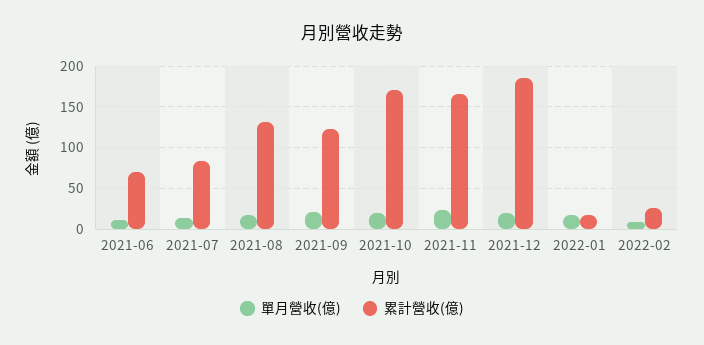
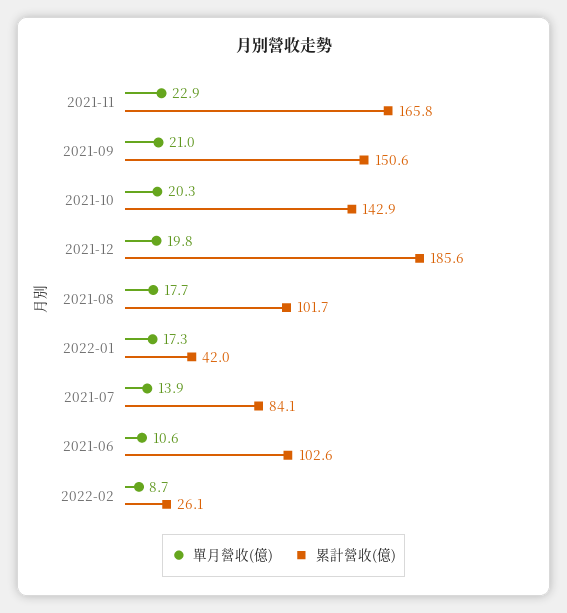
  {
    "單月營收(億)": {
      "2021-06": 10.6,
      "2021-07": 13.9,
      "2021-08": 17.7,
      "2021-09": 21,
      "2021-10": 20.3,
      "2021-11": 22.9,
      "2021-12": 19.8,
      "2022-01": 17.3,
      "2022-02": 8.7
    },
    "累計營收(億)": {
-     "2021-06": 70,
+     "2021-06": 102.6,
      "2021-07": 84.1,
-     "2021-08": 130,
+     "2021-08": 101.7,
-     "2021-09": 120,
+     "2021-09": 150.6,
-     "2021-10": 170,
+     "2021-10": 142.9,
      "2021-11": 165.8,
      "2021-12": 185.6,
-     "2022-01": 20,
+     "2022-01": 42,
      "2022-02": 26.1
    }
  }

